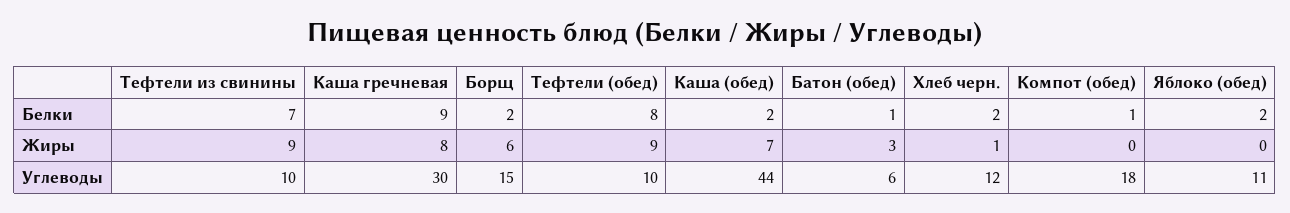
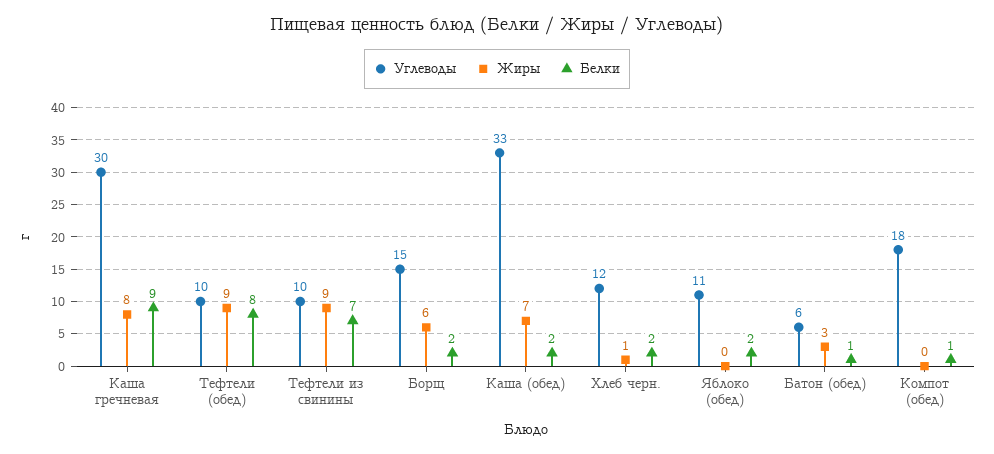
  {
    "Белки": {
      "Тефтели из свинины": 7,
      "Каша гречневая": 9,
      "Борщ": 2,
      "Тефтели (обед)": 8,
      "Каша (обед)": 2,
      "Батон (обед)": 1,
      "Хлеб черн.": 2,
      "Компот (обед)": 1,
      "Яблоко (обед)": 2
    },
    "Жиры": {
      "Тефтели из свинины": 9,
      "Каша гречневая": 8,
      "Борщ": 6,
      "Тефтели (обед)": 9,
      "Каша (обед)": 7,
      "Батон (обед)": 3,
      "Хлеб черн.": 1,
      "Компот (обед)": 0,
      "Яблоко (обед)": 0
    },
    "Углеводы": {
      "Тефтели из свинины": 10,
      "Каша гречневая": 30,
      "Борщ": 15,
      "Тефтели (обед)": 10,
-     "Каша (обед)": 44,
+     "Каша (обед)": 33,
      "Батон (обед)": 6,
      "Хлеб черн.": 12,
      "Компот (обед)": 18,
      "Яблоко (обед)": 11
    }
  }

